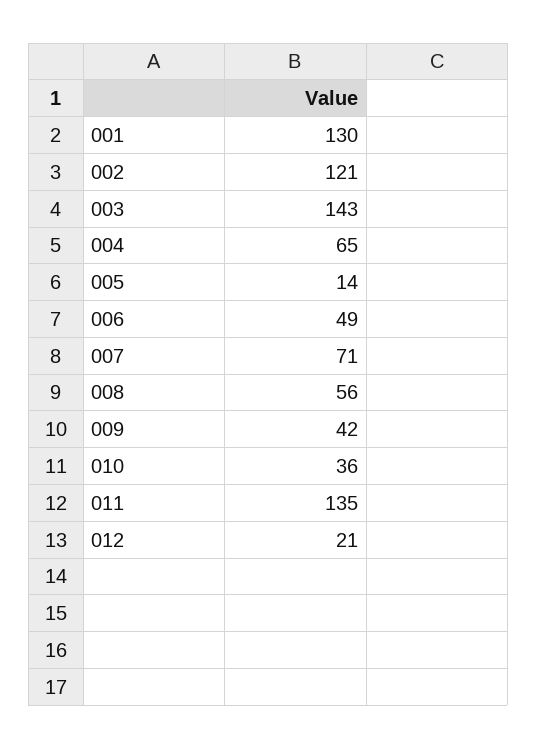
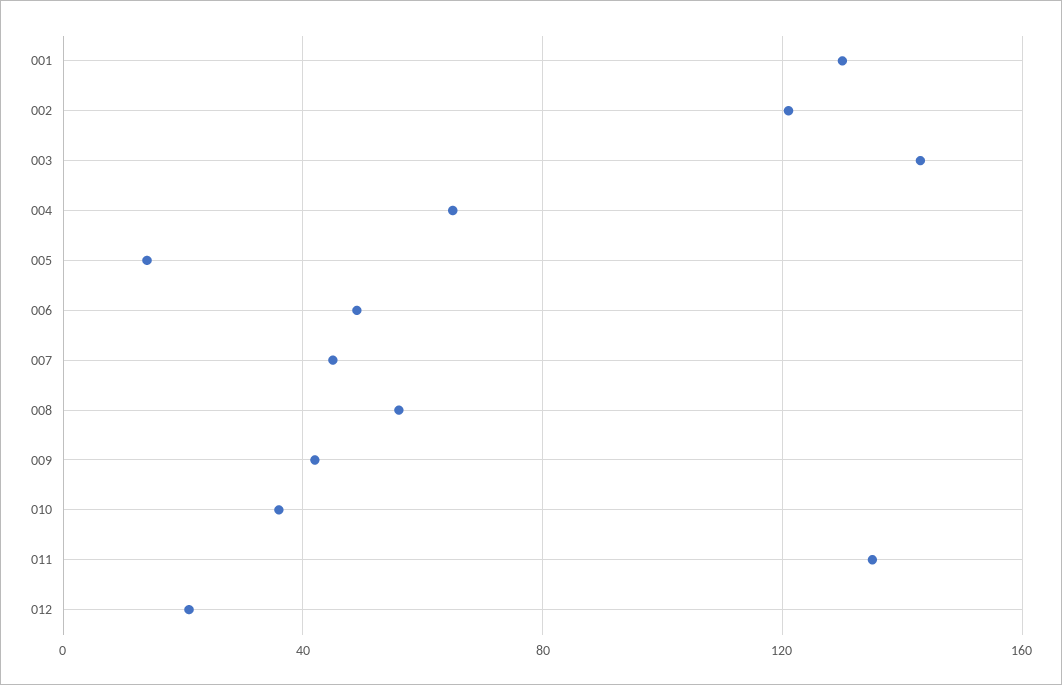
  {
    "001": 130,
    "002": 121,
    "003": 143,
    "004": 65,
    "005": 14,
    "006": 49,
-   "007": 71,
+   "007": 45,
    "008": 56,
    "009": 42,
    "010": 36,
    "011": 135,
    "012": 21
  }

